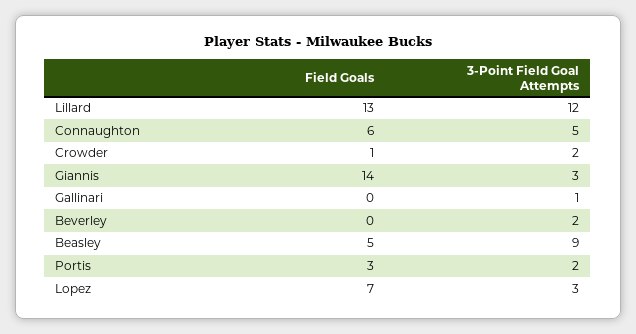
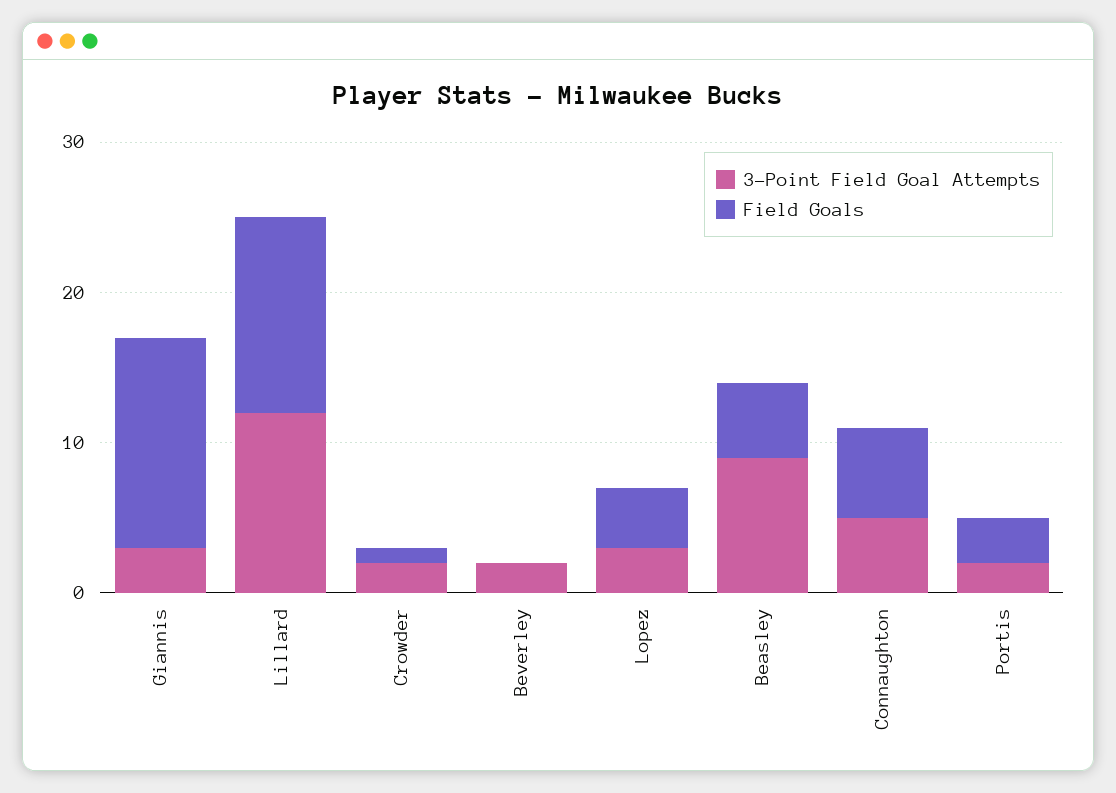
  {
    "Field Goals": {
      "Lillard": 13,
      "Connaughton": 6,
      "Crowder": 1,
      "Giannis": 14,
-     "Gallinari": 0,
      "Beverley": 0,
      "Beasley": 5,
      "Portis": 3,
-     "Lopez": 7
+     "Lopez": 4
    },
    "3-Point Field Goal Attempts": {
      "Lillard": 12,
      "Connaughton": 5,
      "Crowder": 2,
      "Giannis": 3,
-     "Gallinari": 1,
      "Beverley": 2,
      "Beasley": 9,
      "Portis": 2,
      "Lopez": 3
    }
  }

